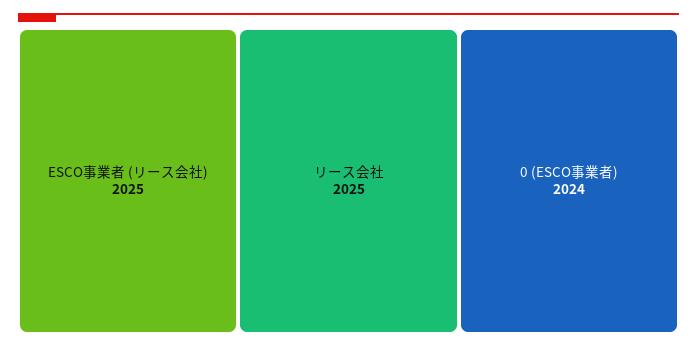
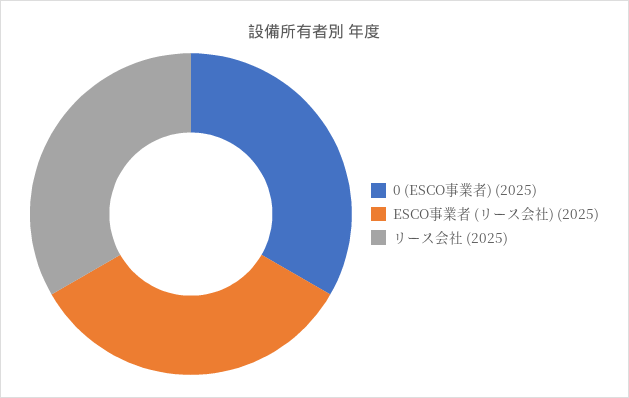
  {
    "ESCO事業者 (リース会社)": 2025,
    "リース会社": 2025,
-   "0 (ESCO事業者)": 2024
+   "0 (ESCO事業者)": 2025
  }

